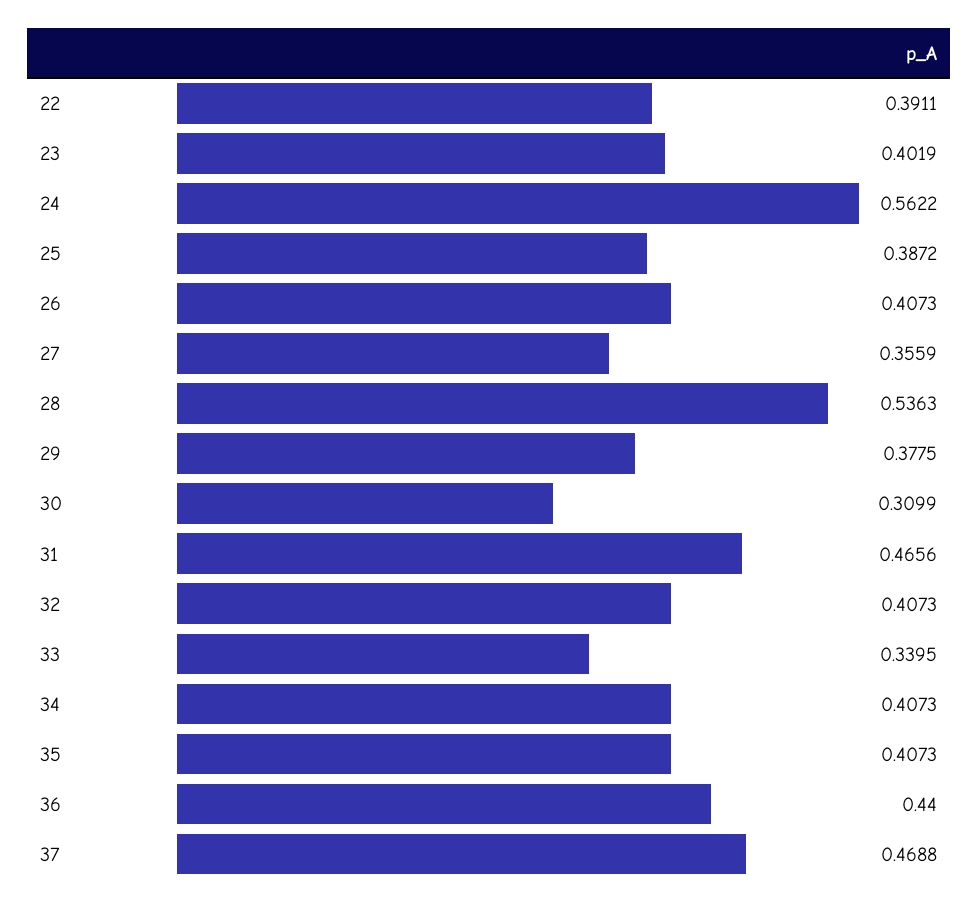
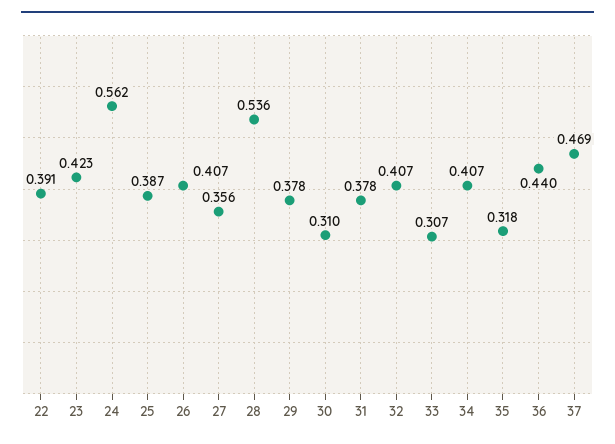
  {
    "22": 0.3911,
-   "23": 0.4019,
+   "23": 0.423,
    "24": 0.5622,
    "25": 0.3872,
    "26": 0.4073,
    "27": 0.3559,
    "28": 0.5363,
    "29": 0.3775,
    "30": 0.3099,
-   "31": 0.4656,
+   "31": 0.378,
    "32": 0.4073,
-   "33": 0.3395,
+   "33": 0.307,
    "34": 0.4073,
-   "35": 0.4073,
+   "35": 0.318,
    "36": 0.44,
    "37": 0.4688
  }

